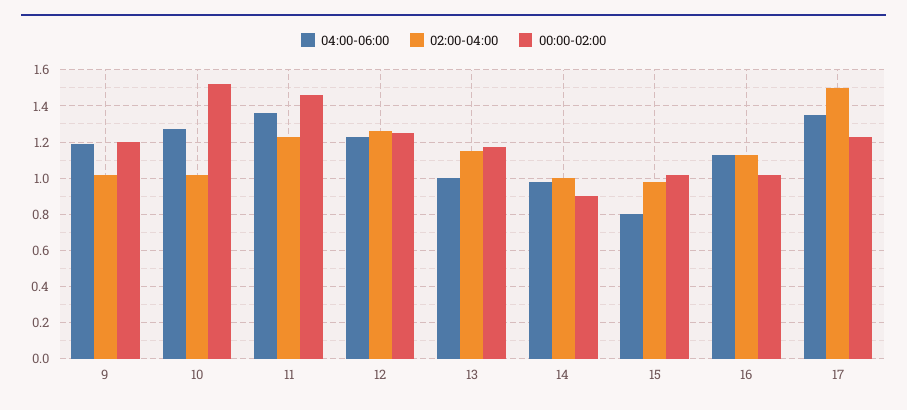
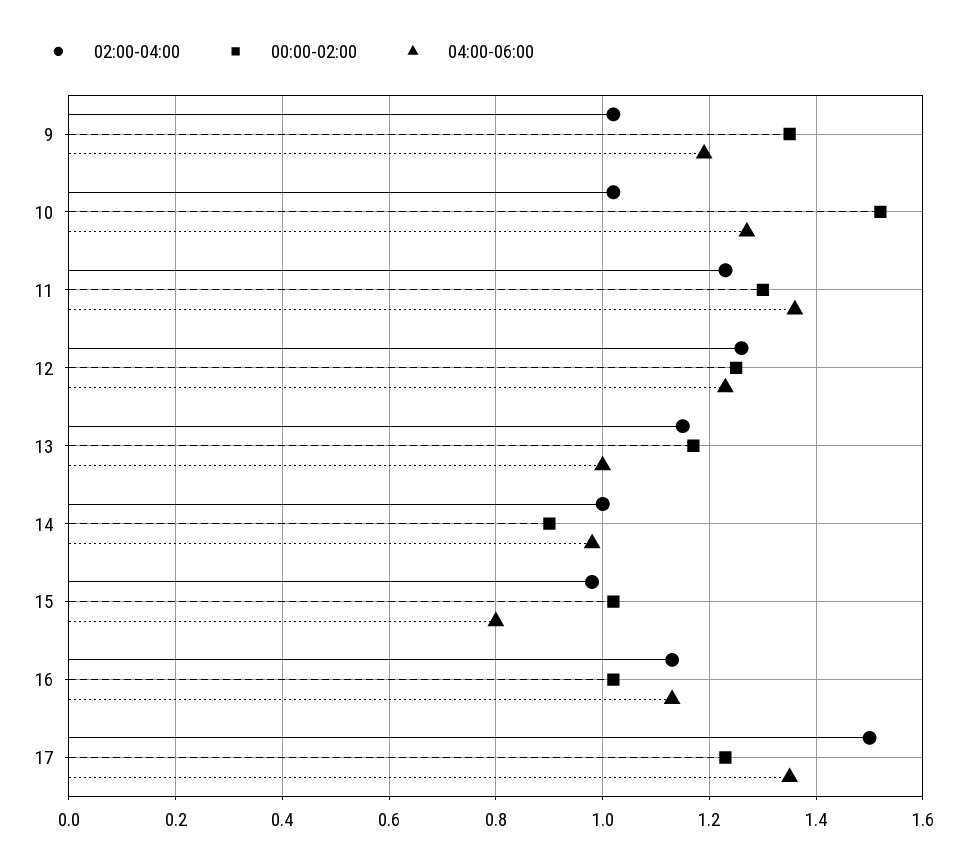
  {
    "04:00-06:00": {
      "9": 1.2,
      "10": 1.25,
      "11": 1.35,
      "12": 1.25,
      "13": 1,
      "14": 1,
      "15": 0.8,
      "16": 1.15,
      "17": 1.35
    },
    "02:00-04:00": {
      "9": 1,
      "10": 1,
      "11": 1.25,
      "12": 1.25,
      "13": 1.15,
      "14": 1,
      "15": 1,
      "16": 1.15,
      "17": 1.5
    },
    "00:00-02:00": {
-     "9": 1.2,
+     "9": 1.35,
      "10": 1.5,
-     "11": 1.45,
+     "11": 1.3,
      "12": 1.25,
      "13": 1.15,
      "14": 0.9,
      "15": 1,
      "16": 1,
      "17": 1.25
    }
  }

